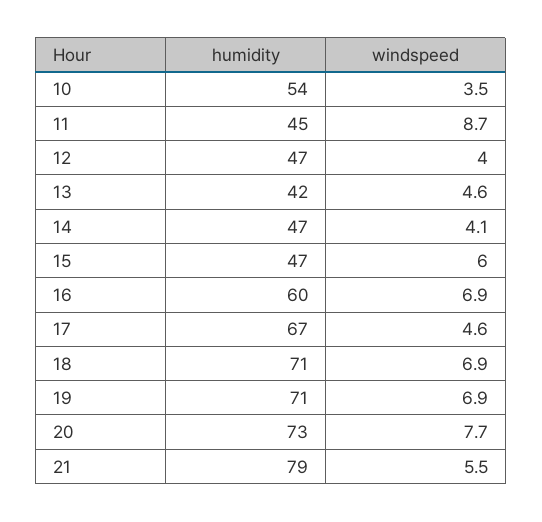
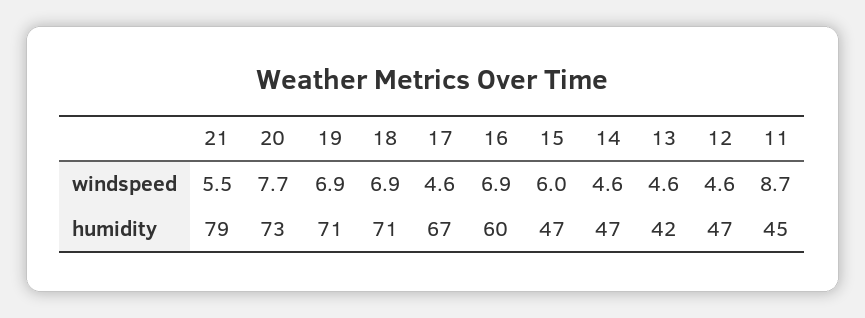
  {
    "humidity": {
-     "10": 54,
      "11": 45,
      "12": 47,
      "13": 42,
      "14": 47,
      "15": 47,
      "16": 60,
      "17": 67,
      "18": 71,
      "19": 71,
      "20": 73,
      "21": 79
    },
    "windspeed": {
-     "10": 3.5,
      "11": 8.7,
-     "12": 4,
+     "12": 4.6,
      "13": 4.6,
-     "14": 4.1,
+     "14": 4.6,
      "15": 6,
      "16": 6.9,
      "17": 4.6,
      "18": 6.9,
      "19": 6.9,
      "20": 7.7,
      "21": 5.5
    }
  }

